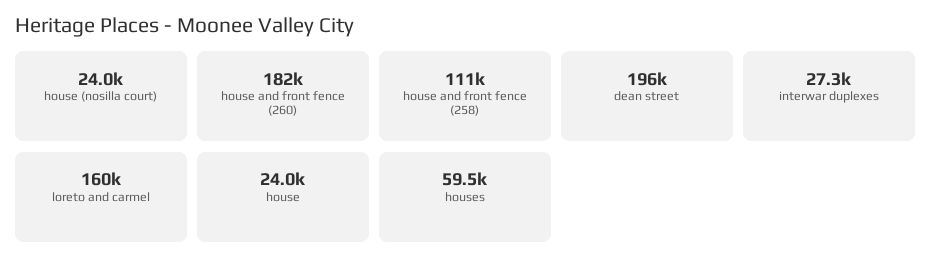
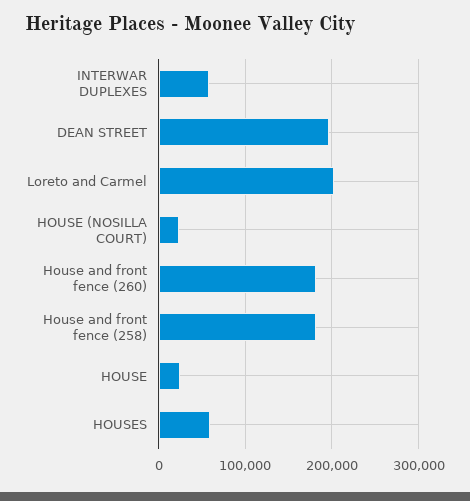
  {
    "house (nosilla court)": 24000,
    "house and front fence (260)": 182000,
-   "house and front fence (258)": 111000,
+   "house and front fence (258)": 180000,
    "dean street": 196000,
-   "interwar duplexes": 27300,
+   "interwar duplexes": 60000,
-   "loreto and carmel": 160000,
+   "loreto and carmel": 200000,
    "house": 24000,
    "houses": 59500
  }

